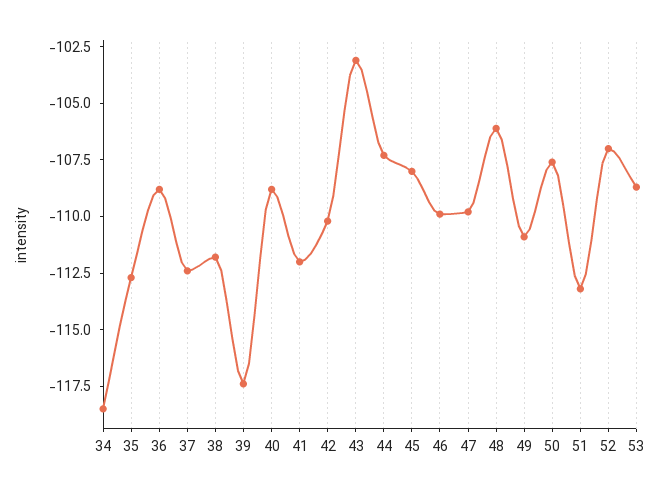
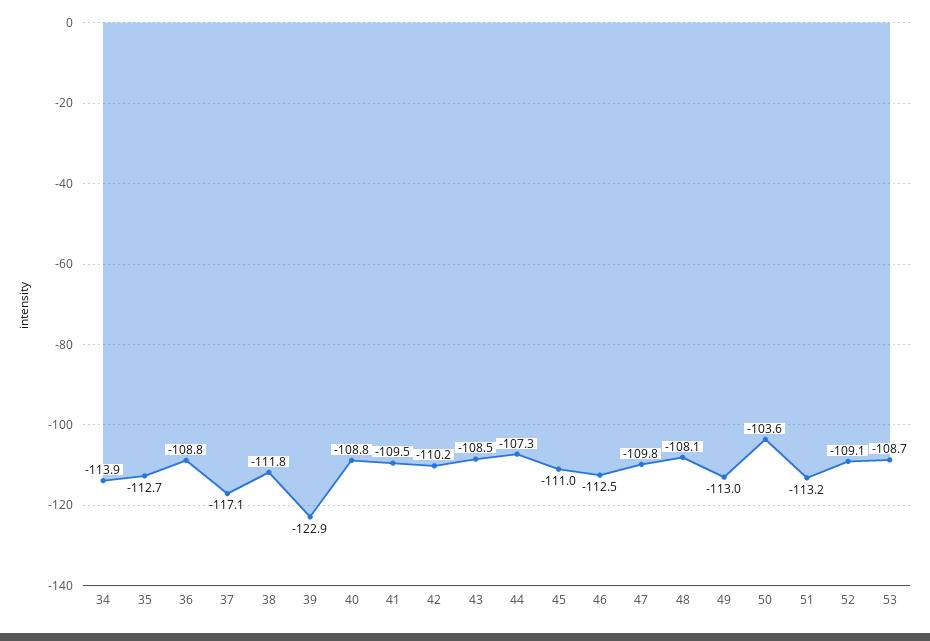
  {
-   "34": -118.5,
+   "34": -113.9,
    "35": -112.7,
    "36": -108.8,
-   "37": -112.5,
+   "37": -117.1,
    "38": -111.8,
-   "39": -117.5,
+   "39": -122.9,
    "40": -108.8,
-   "41": -112,
+   "41": -109.5,
    "42": -110.2,
-   "43": -103,
+   "43": -108.5,
    "44": -107.3,
-   "45": -108,
+   "45": -111,
-   "46": -110,
+   "46": -112.5,
    "47": -109.8,
-   "48": -106,
+   "48": -108.1,
-   "49": -111,
+   "49": -113,
-   "50": -107.5,
+   "50": -103.6,
    "51": -113.2,
-   "52": -107,
+   "52": -109.1,
    "53": -108.7
  }

